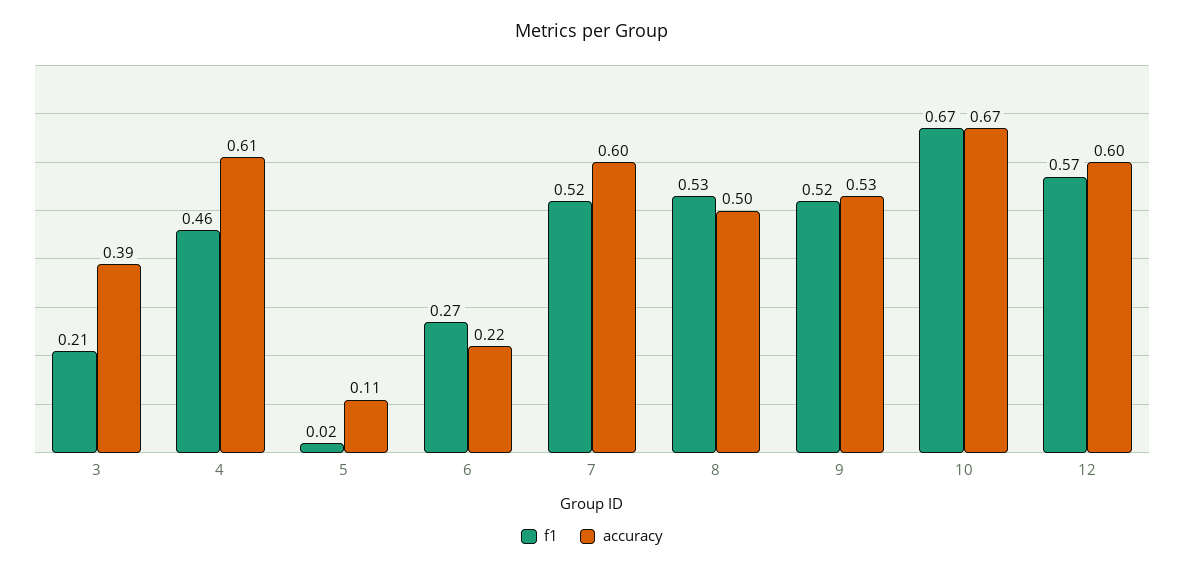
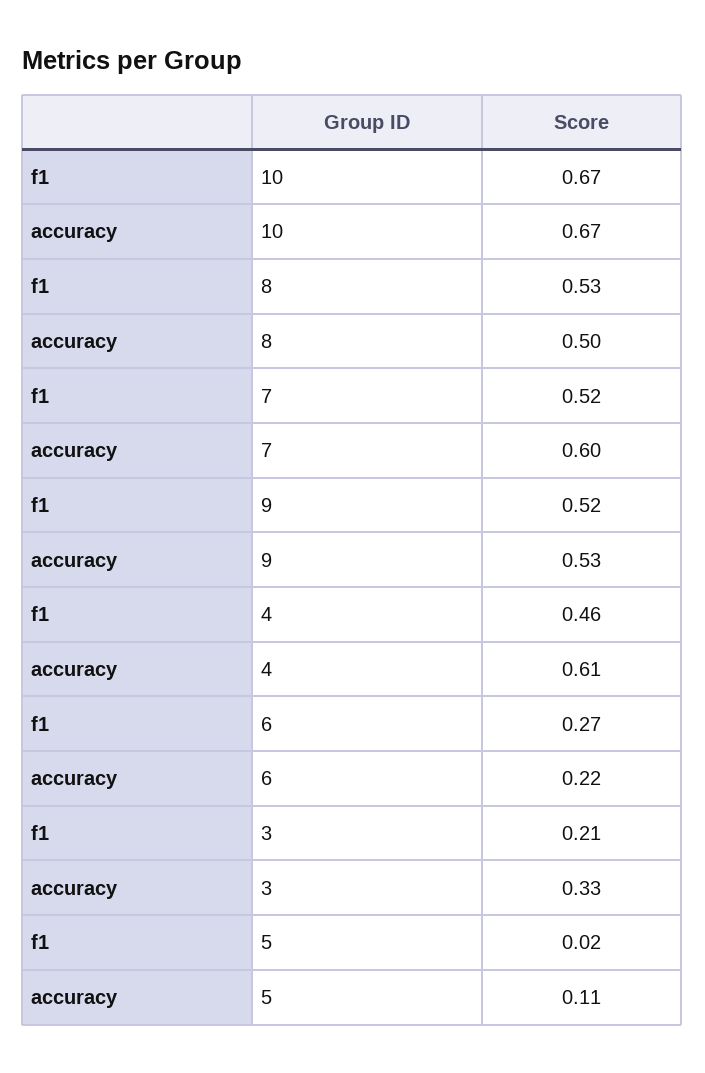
  {
    "f1": {
      "3": 0.21,
      "4": 0.46,
      "5": 0.02,
      "6": 0.27,
      "7": 0.52,
      "8": 0.53,
      "9": 0.52,
-     "10": 0.67,
+     "10": 0.67
-     "12": 0.57
    },
    "accuracy": {
-     "3": 0.39,
+     "3": 0.33,
      "4": 0.61,
      "5": 0.11,
      "6": 0.22,
      "7": 0.6,
      "8": 0.5,
      "9": 0.53,
-     "10": 0.67,
+     "10": 0.67
-     "12": 0.6
    }
  }

